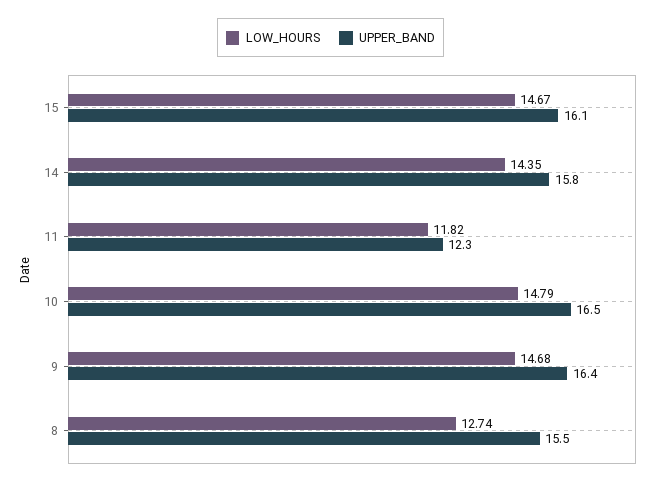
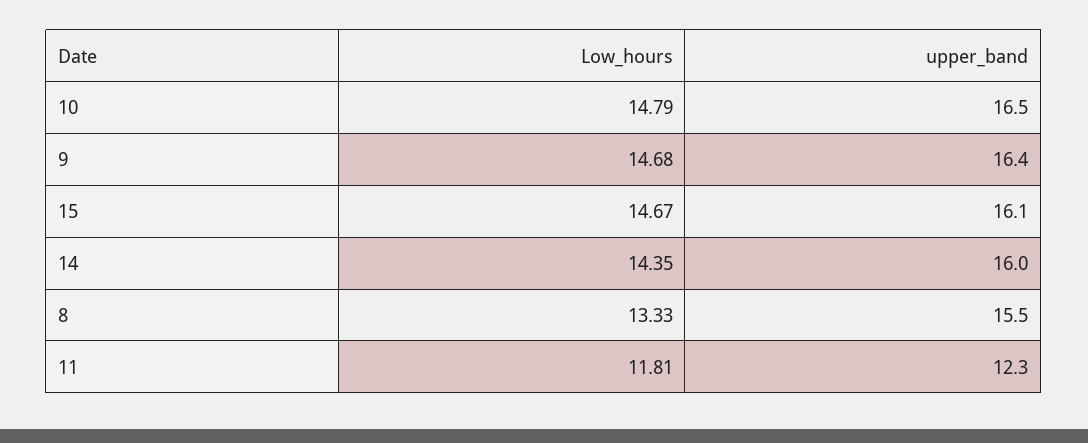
  {
    "LOW_HOURS": {
      "15": 14.67,
      "14": 14.35,
-     "11": 11.82,
+     "11": 11.81,
      "10": 14.79,
      "9": 14.68,
-     "8": 12.74
+     "8": 13.33
    },
    "UPPER_BAND": {
      "15": 16.1,
-     "14": 15.8,
+     "14": 16,
      "11": 12.3,
      "10": 16.5,
      "9": 16.4,
      "8": 15.5
    }
  }

